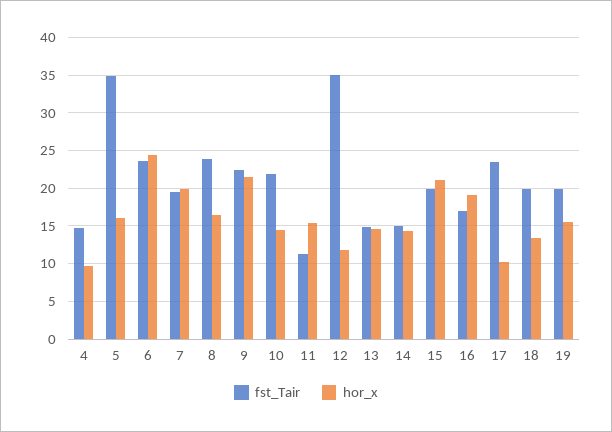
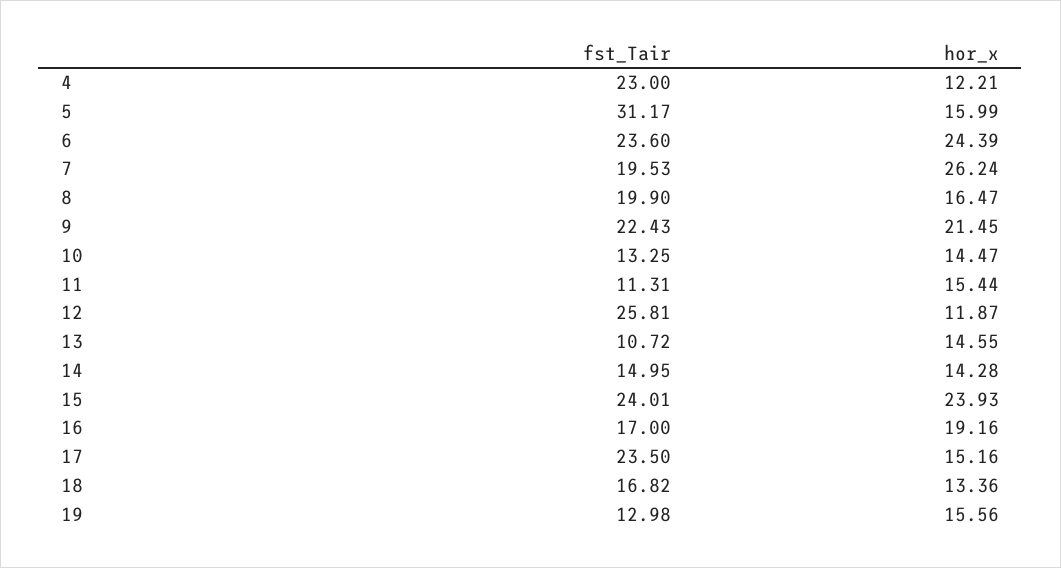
  {
    "fst_Tair": {
-     "4": 15,
+     "4": 23,
-     "5": 35,
+     "5": 31.17,
      "6": 23.6,
      "7": 19.53,
-     "8": 24,
+     "8": 19.9,
      "9": 22.43,
-     "10": 22,
+     "10": 13.25,
      "11": 11.31,
-     "12": 35,
+     "12": 25.81,
-     "13": 15,
+     "13": 10.72,
      "14": 14.95,
-     "15": 20,
+     "15": 24.01,
      "16": 17,
      "17": 23.5,
-     "18": 20,
+     "18": 16.82,
-     "19": 20
+     "19": 12.98
    },
    "hor_x": {
-     "4": 10,
+     "4": 12.21,
      "5": 15.99,
      "6": 24.39,
-     "7": 20,
+     "7": 26.24,
      "8": 16.47,
      "9": 21.45,
      "10": 14.47,
      "11": 15.44,
      "12": 11.87,
      "13": 14.55,
      "14": 14.28,
-     "15": 21,
+     "15": 23.93,
      "16": 19.16,
-     "17": 10,
+     "17": 15.16,
      "18": 13.36,
      "19": 15.56
    }
  }

